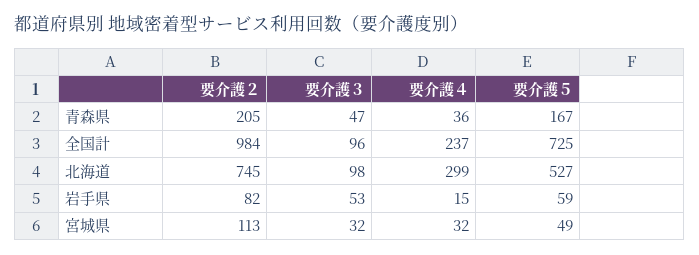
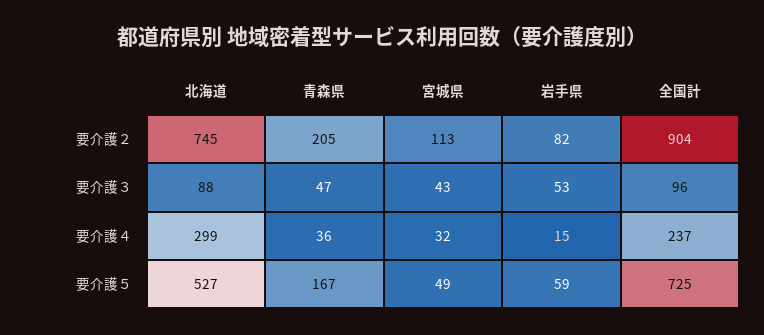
  {
    "要介護２": {
      "青森県": 205,
-     "全国計": 984,
+     "全国計": 904,
      "北海道": 745,
      "岩手県": 82,
      "宮城県": 113
    },
    "要介護３": {
      "青森県": 47,
      "全国計": 96,
-     "北海道": 98,
+     "北海道": 88,
      "岩手県": 53,
-     "宮城県": 32
+     "宮城県": 43
    },
    "要介護４": {
      "青森県": 36,
      "全国計": 237,
      "北海道": 299,
      "岩手県": 15,
      "宮城県": 32
    },
    "要介護５": {
      "青森県": 167,
      "全国計": 725,
      "北海道": 527,
      "岩手県": 59,
      "宮城県": 49
    }
  }

